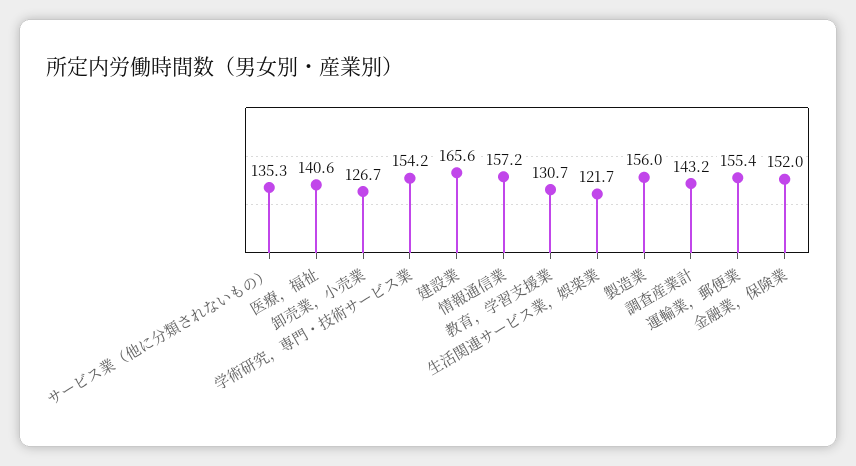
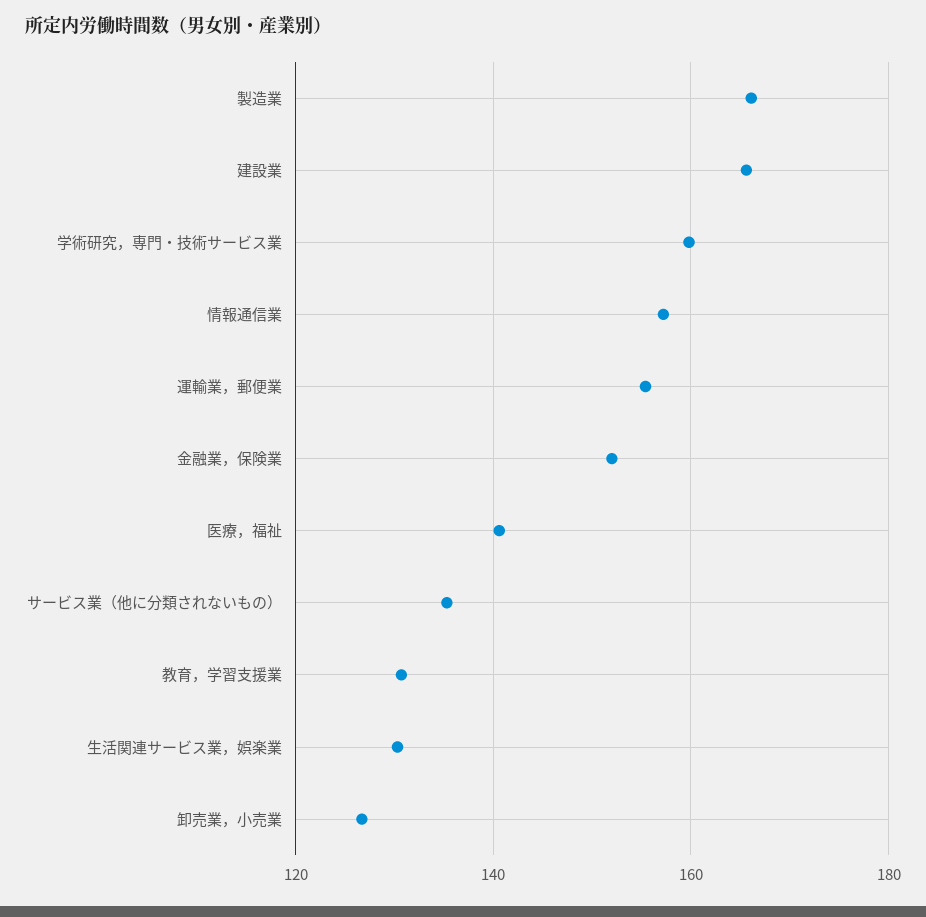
  {
    "サービス業（他に分類されないもの）": 135.3,
    "医療，福祉": 140.6,
    "卸売業，小売業": 126.7,
-   "学術研究，専門・技術サービス業": 154.2,
+   "学術研究，専門・技術サービス業": 160,
    "建設業": 165.6,
    "情報通信業": 157.2,
    "教育，学習支援業": 130.7,
-   "生活関連サービス業，娯楽業": 121.7,
+   "生活関連サービス業，娯楽業": 130,
-   "製造業": 156,
+   "製造業": 166,
-   "調査産業計": 143.2,
    "運輸業，郵便業": 155.4,
    "金融業，保険業": 152
  }

